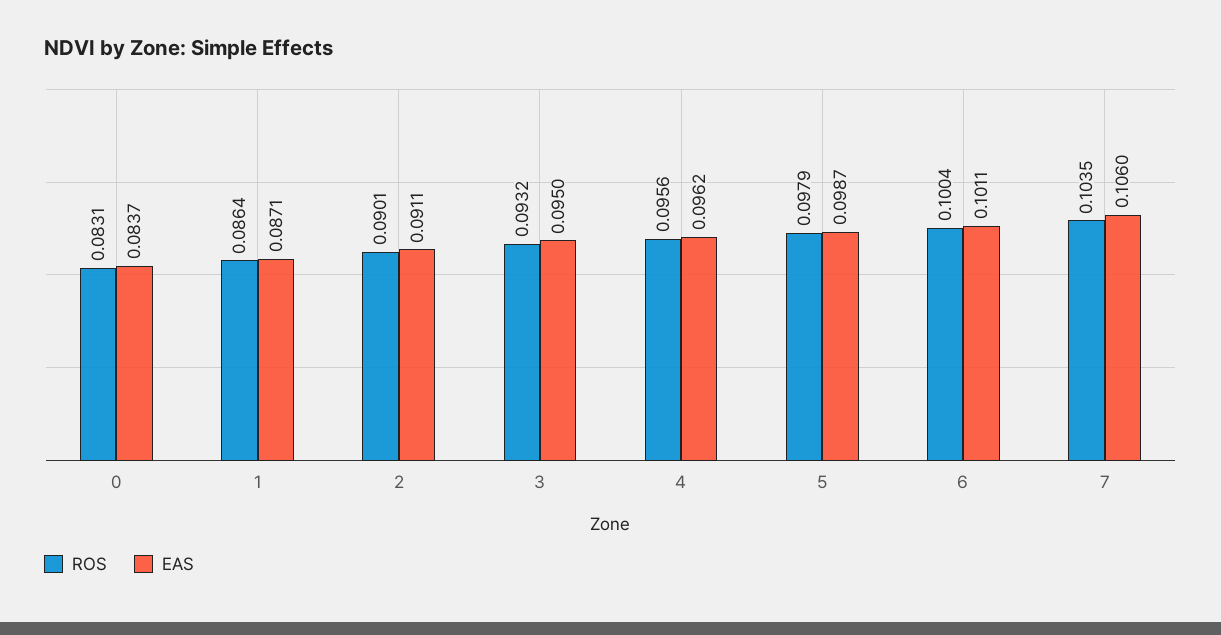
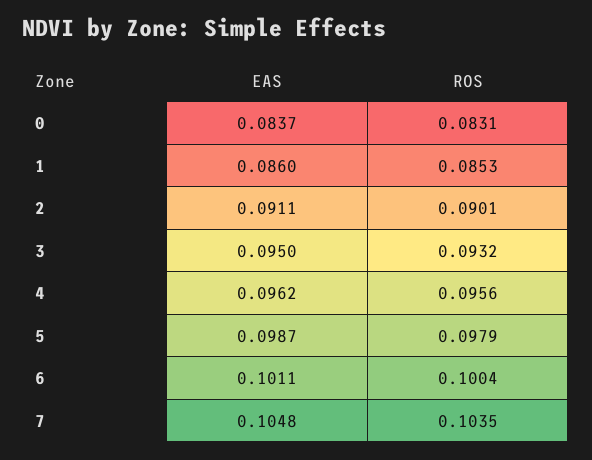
  {
    "ROS": {
      "0": 0.0831,
-     "1": 0.0864,
+     "1": 0.0853,
      "2": 0.0901,
      "3": 0.0932,
      "4": 0.0956,
      "5": 0.0979,
      "6": 0.1004,
      "7": 0.1035
    },
    "EAS": {
      "0": 0.0837,
-     "1": 0.0871,
+     "1": 0.086,
      "2": 0.0911,
      "3": 0.095,
      "4": 0.0962,
      "5": 0.0987,
      "6": 0.1011,
-     "7": 0.106
+     "7": 0.1048
    }
  }

